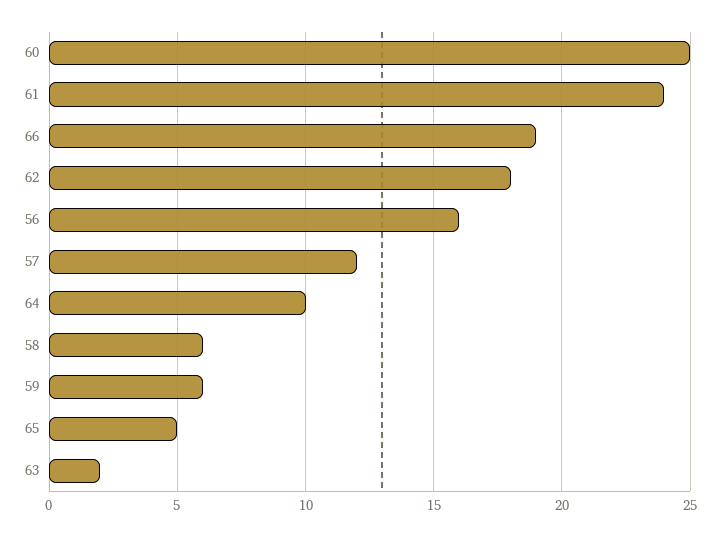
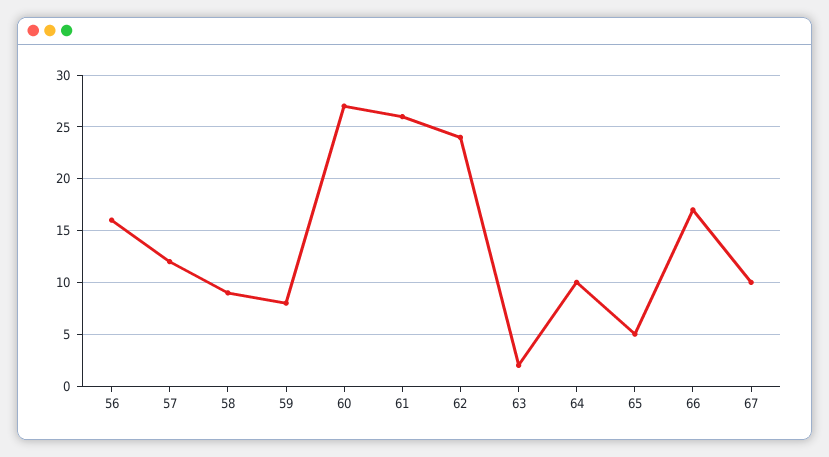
  {
-   "60": 25,
+   "60": 27,
-   "61": 24,
+   "61": 26,
-   "66": 19,
+   "66": 17,
-   "62": 18,
+   "62": 24,
    "56": 16,
    "57": 12,
    "64": 10,
-   "58": 6,
+   "58": 9,
-   "59": 6,
+   "59": 8,
    "65": 5,
-   "63": 2
+   "63": 2,
+   "67": 10
  }

